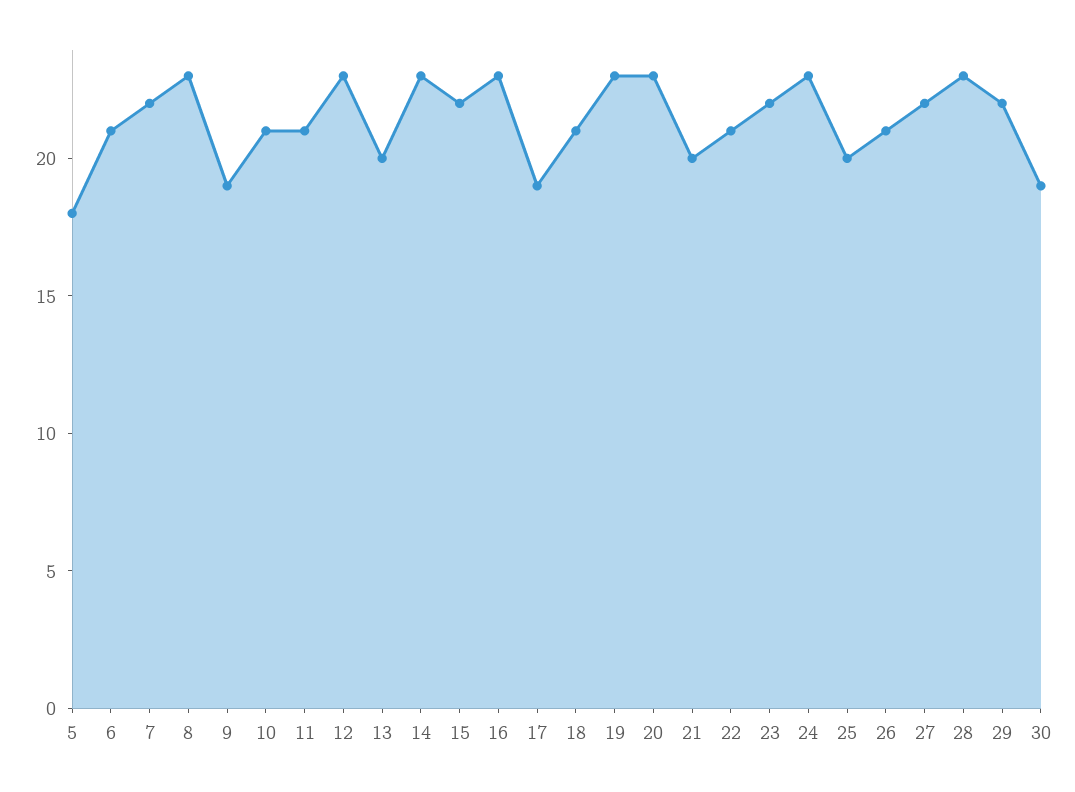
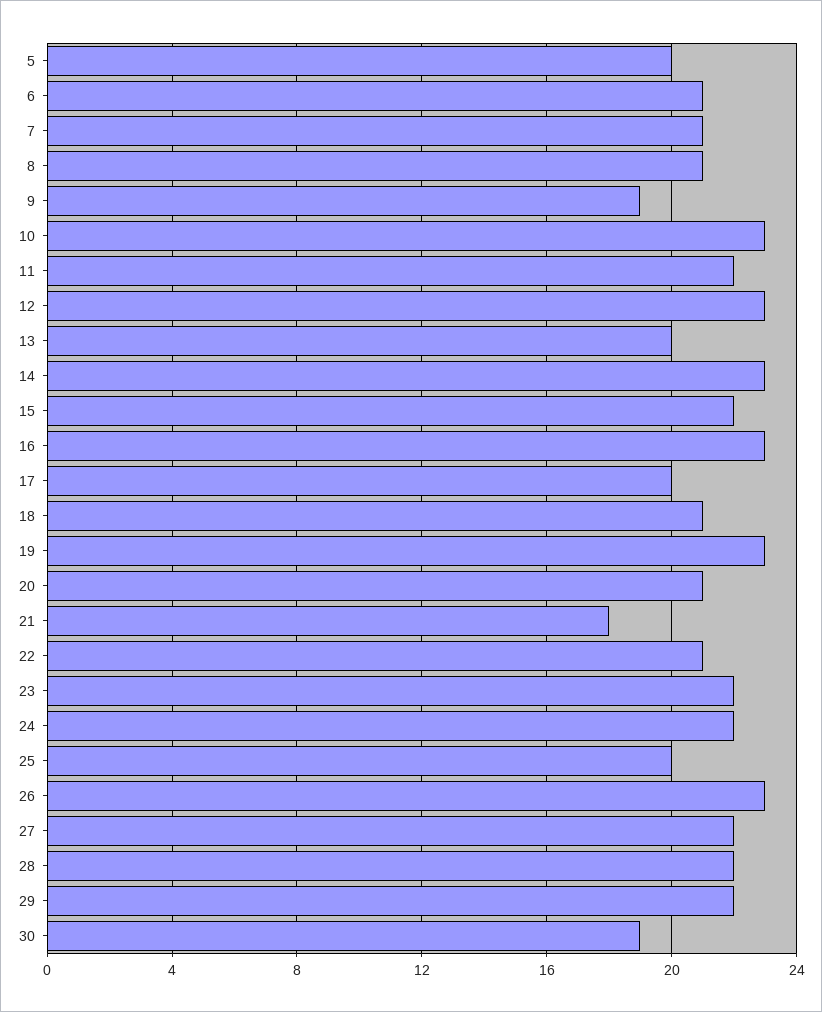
  {
-   "5": 18,
+   "5": 20,
    "6": 21,
-   "7": 22,
+   "7": 21,
-   "8": 23,
+   "8": 21,
    "9": 19,
-   "10": 21,
+   "10": 23,
-   "11": 21,
+   "11": 22,
    "12": 23,
    "13": 20,
    "14": 23,
    "15": 22,
    "16": 23,
-   "17": 19,
+   "17": 20,
    "18": 21,
    "19": 23,
-   "20": 23,
+   "20": 21,
-   "21": 20,
+   "21": 18,
    "22": 21,
    "23": 22,
-   "24": 23,
+   "24": 22,
    "25": 20,
-   "26": 21,
+   "26": 23,
    "27": 22,
-   "28": 23,
+   "28": 22,
    "29": 22,
    "30": 19
  }

